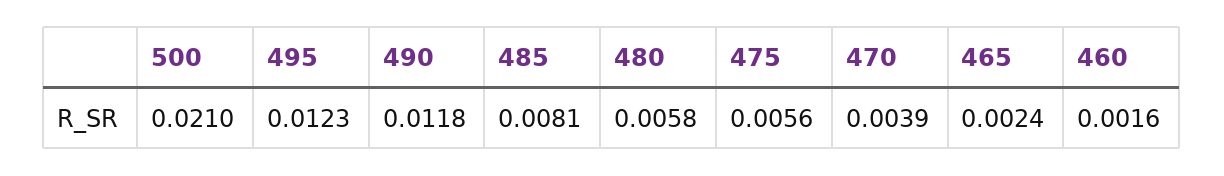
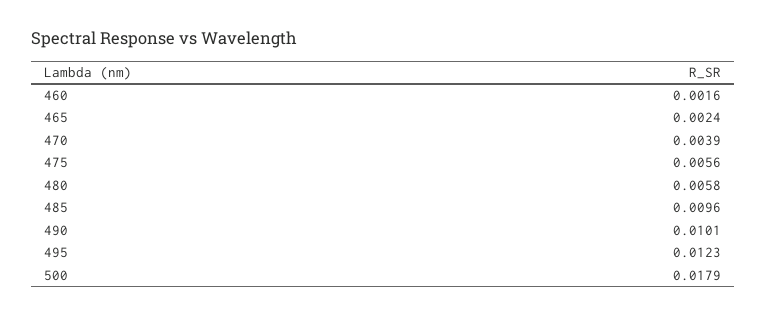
  {
-   "500": 0.021,
+   "500": 0.0179,
    "495": 0.0123,
-   "490": 0.0118,
+   "490": 0.0101,
-   "485": 0.0081,
+   "485": 0.0096,
    "480": 0.0058,
    "475": 0.0056,
    "470": 0.0039,
    "465": 0.0024,
    "460": 0.0016
  }

